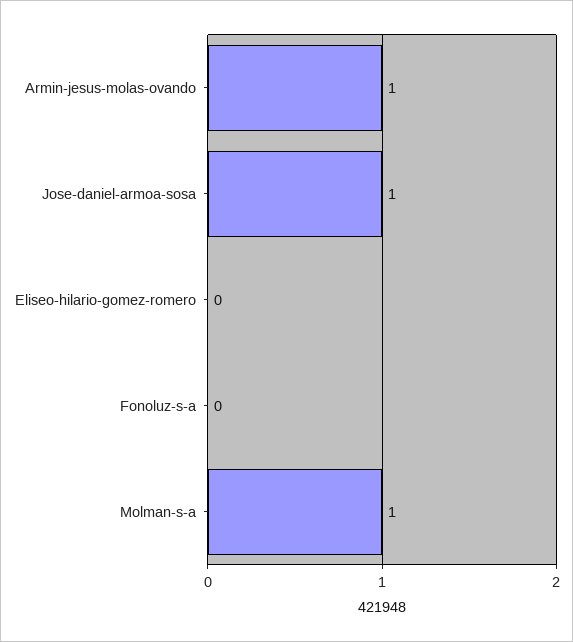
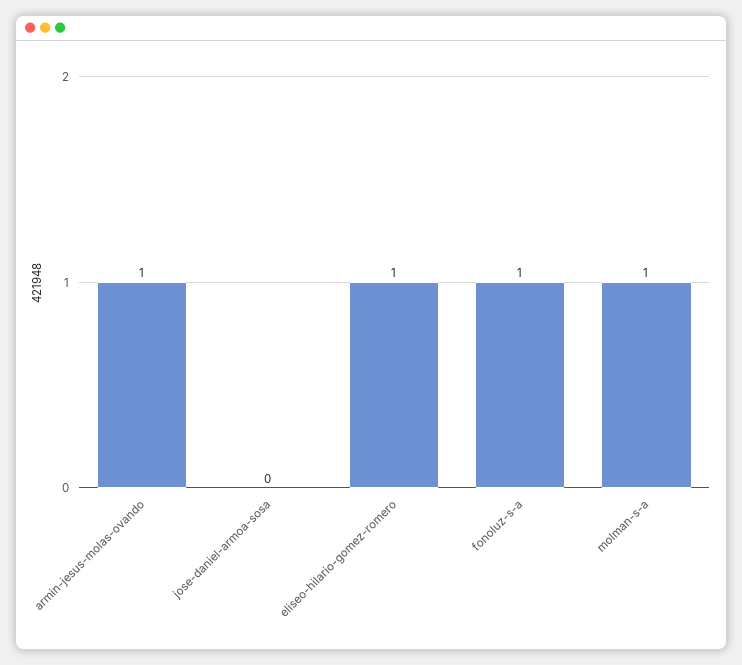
  {
    "Armin-jesus-molas-ovando": 1,
-   "Jose-daniel-armoa-sosa": 1,
+   "Jose-daniel-armoa-sosa": 0,
-   "Eliseo-hilario-gomez-romero": 0,
+   "Eliseo-hilario-gomez-romero": 1,
-   "Fonoluz-s-a": 0,
+   "Fonoluz-s-a": 1,
    "Molman-s-a": 1
  }

